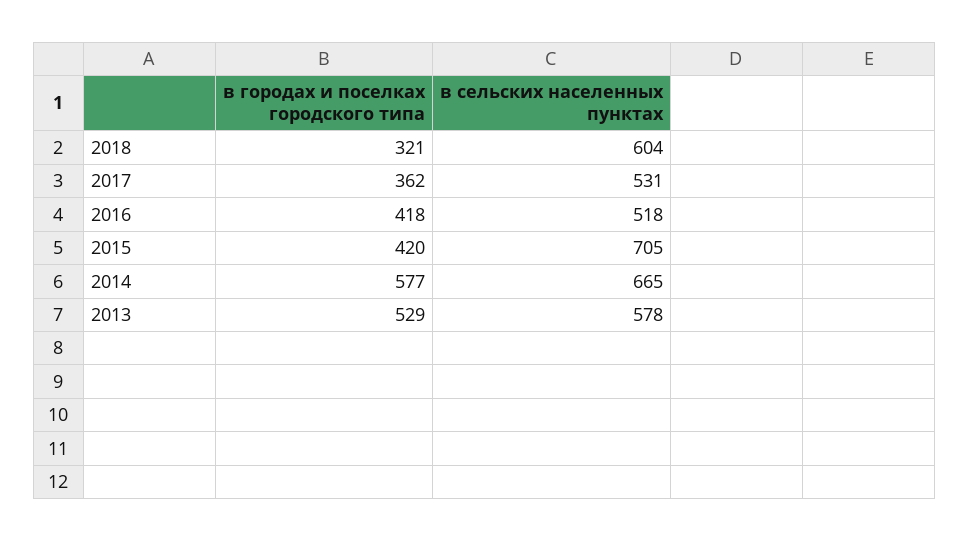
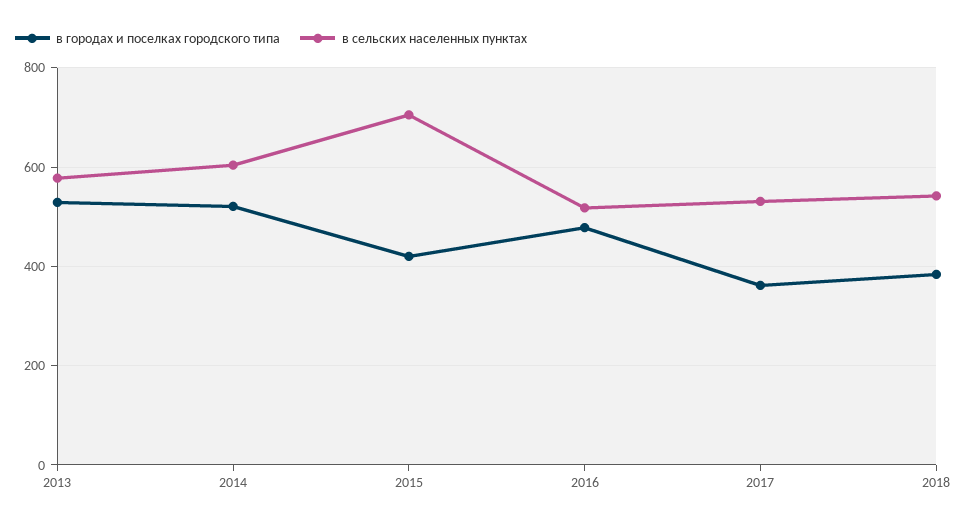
  {
    "в городах и поселках городского типа": {
-     "2018": 321,
+     "2018": 380,
      "2017": 362,
-     "2016": 418,
+     "2016": 480,
      "2015": 420,
-     "2014": 577,
+     "2014": 520,
      "2013": 529
    },
    "в сельских населенных пунктах": {
-     "2018": 604,
+     "2018": 540,
      "2017": 531,
      "2016": 518,
      "2015": 705,
-     "2014": 665,
+     "2014": 600,
      "2013": 578
    }
  }

